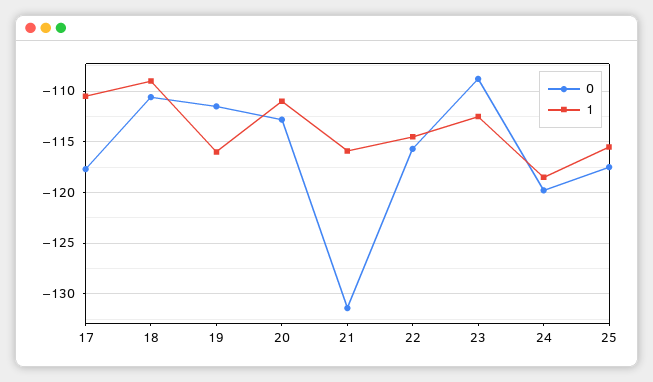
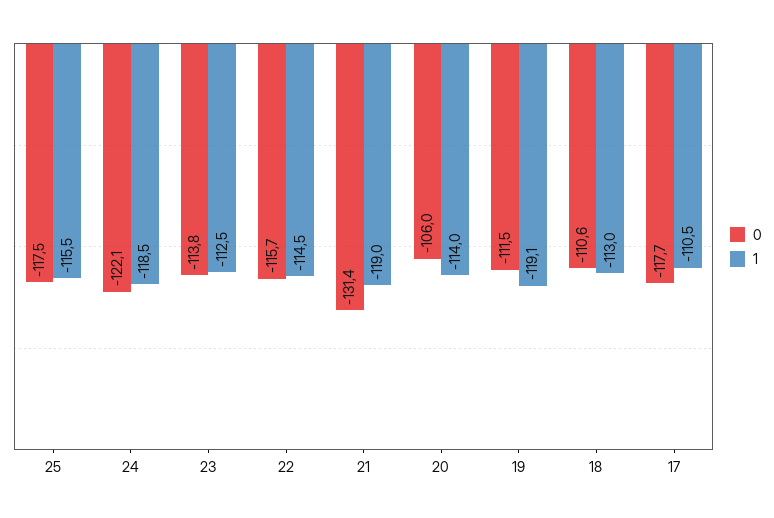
  {
    "0": {
      "17": -117.7,
      "18": -110.6,
      "19": -111.5,
-     "20": -113,
+     "20": -106,
      "21": -131.4,
      "22": -115.7,
-     "23": -109,
+     "23": -113.8,
-     "24": -120,
+     "24": -122.1,
      "25": -117.5
    },
    "1": {
      "17": -110.5,
-     "18": -109,
+     "18": -113,
-     "19": -116,
+     "19": -119.1,
-     "20": -111,
+     "20": -114,
-     "21": -116,
+     "21": -119,
      "22": -114.5,
      "23": -112.5,
      "24": -118.5,
      "25": -115.5
    }
  }

